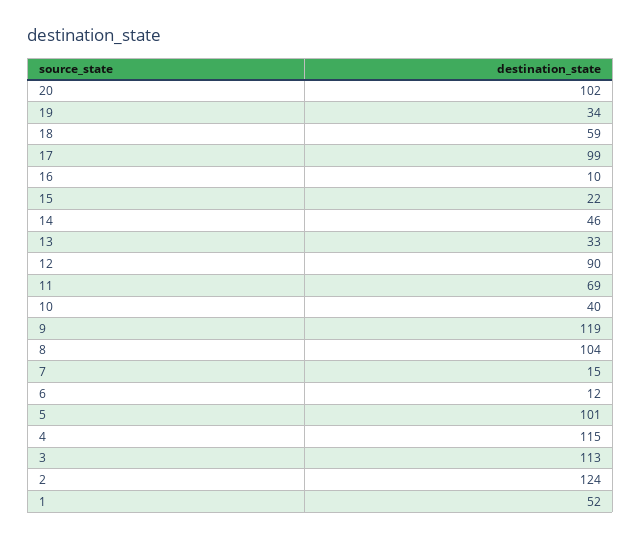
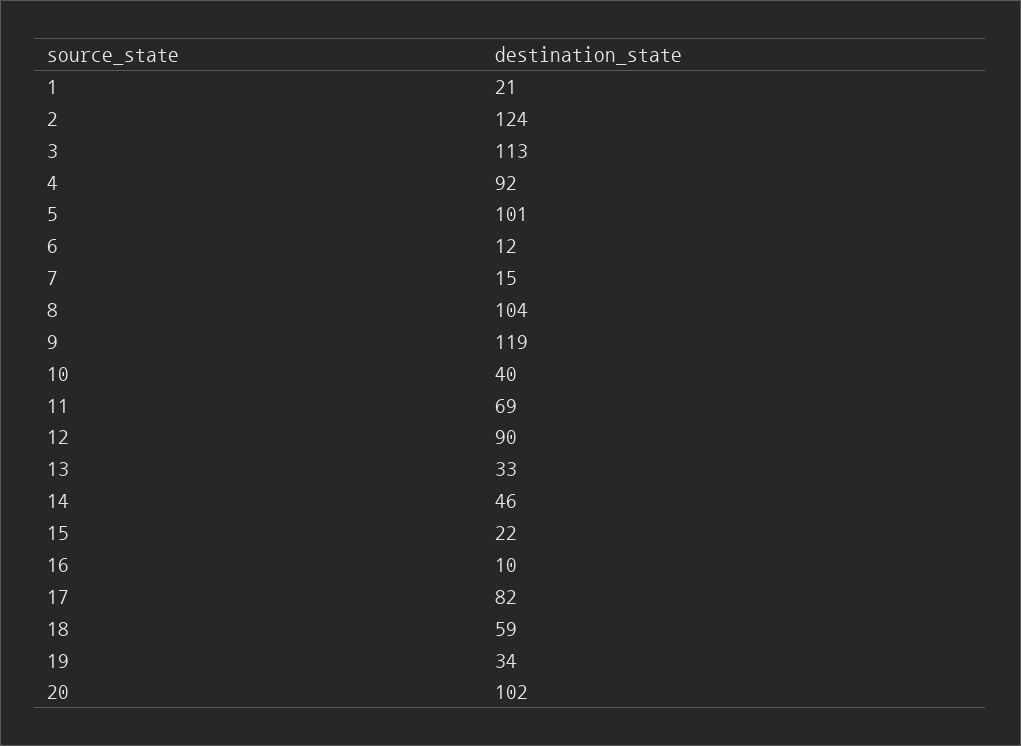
  {
    "20": 102,
    "19": 34,
    "18": 59,
-   "17": 99,
+   "17": 82,
    "16": 10,
    "15": 22,
    "14": 46,
    "13": 33,
    "12": 90,
    "11": 69,
    "10": 40,
    "9": 119,
    "8": 104,
    "7": 15,
    "6": 12,
    "5": 101,
-   "4": 115,
+   "4": 92,
    "3": 113,
    "2": 124,
-   "1": 52
+   "1": 21
  }

